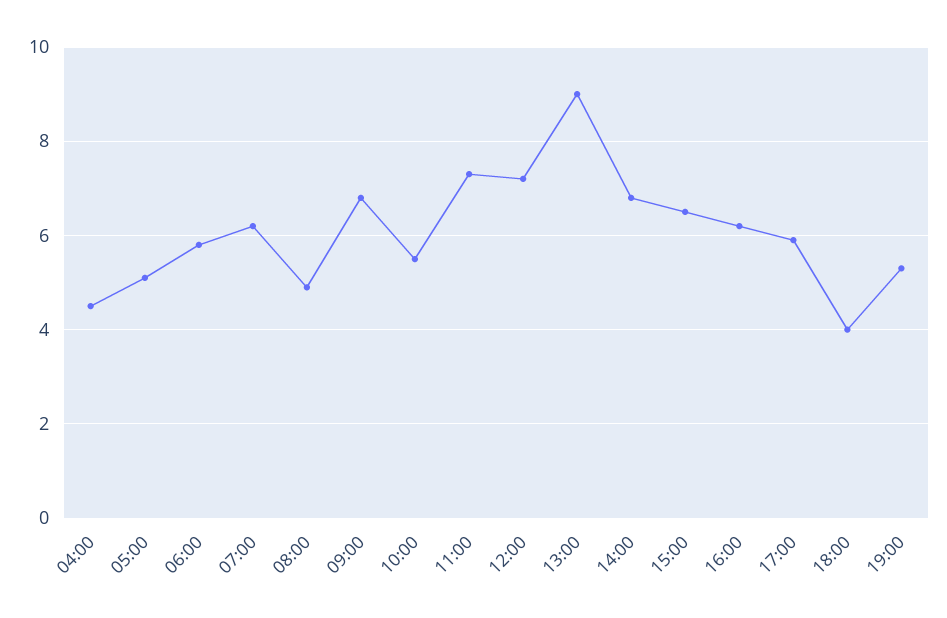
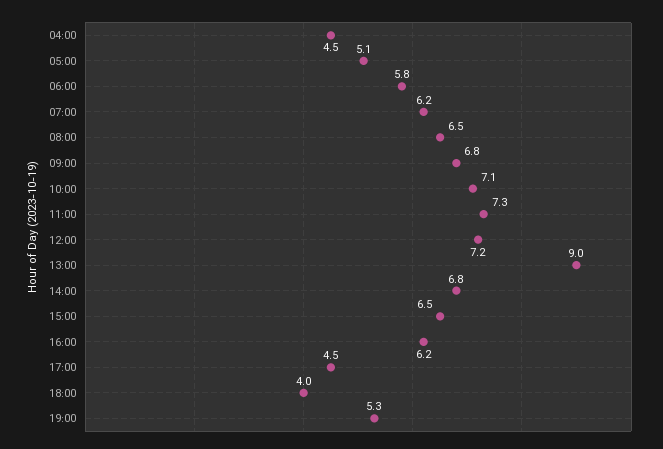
  {
    "04:00": 4.5,
    "05:00": 5.1,
    "06:00": 5.8,
    "07:00": 6.2,
-   "08:00": 5,
+   "08:00": 6.5,
    "09:00": 6.8,
-   "10:00": 5.5,
+   "10:00": 7.1,
    "11:00": 7.3,
    "12:00": 7.2,
    "13:00": 9,
    "14:00": 6.8,
    "15:00": 6.5,
    "16:00": 6.2,
-   "17:00": 6,
+   "17:00": 4.5,
    "18:00": 4,
    "19:00": 5.3
  }

